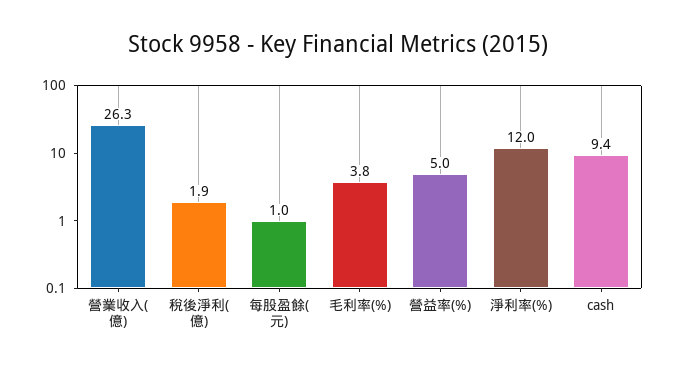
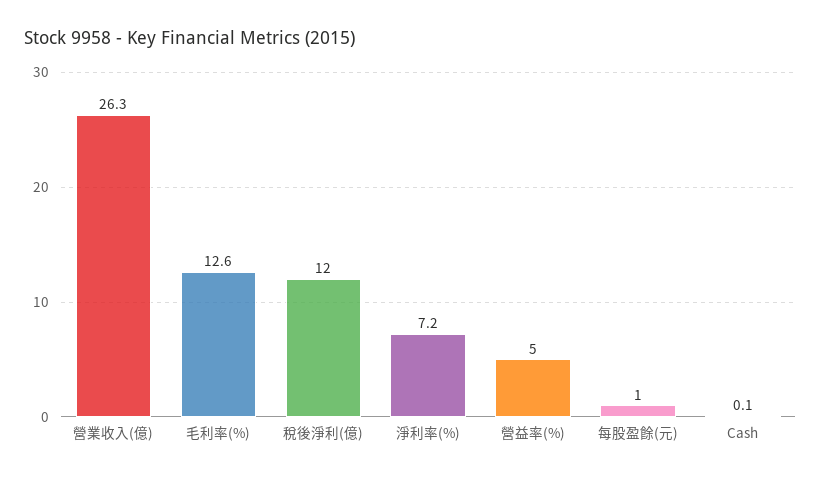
  {
    "營業收入(億)": 26.3,
-   "稅後淨利(億)": 1.9,
+   "稅後淨利(億)": 12,
    "每股盈餘(元)": 1,
-   "毛利率(%)": 3.8,
+   "毛利率(%)": 12.6,
    "營益率(%)": 5,
-   "淨利率(%)": 12,
+   "淨利率(%)": 7.2,
-   "cash": 9.4
+   "cash": 0.1
  }

